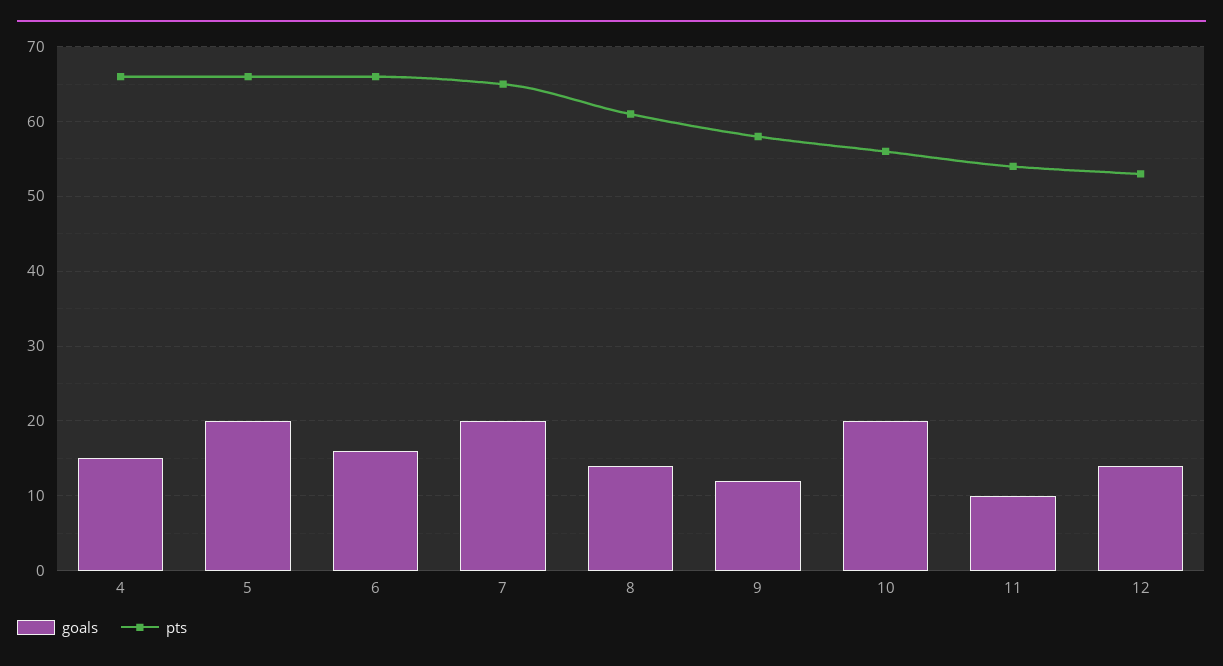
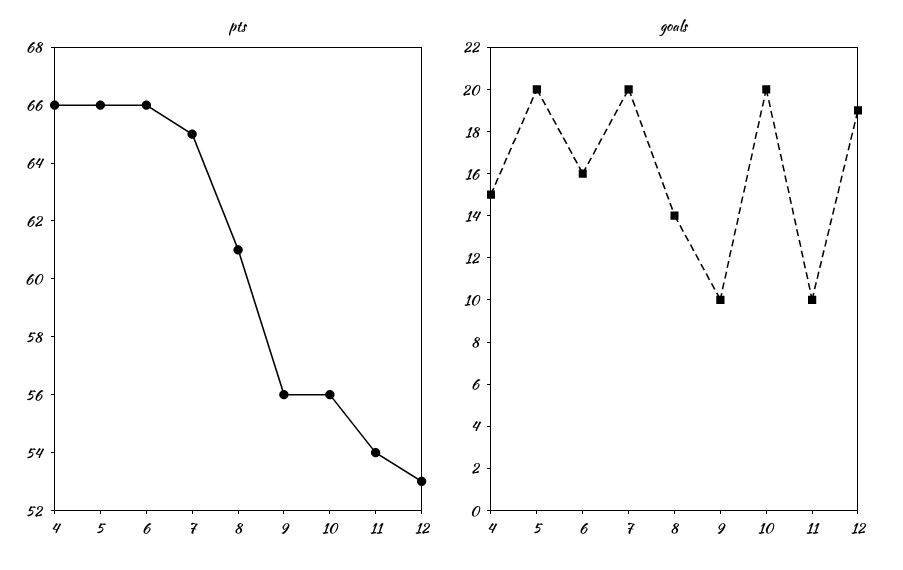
  {
    "goals": {
      "4": 15,
      "5": 20,
      "6": 16,
      "7": 20,
      "8": 14,
-     "9": 12,
+     "9": 10,
      "10": 20,
      "11": 10,
-     "12": 14
+     "12": 19
    },
    "pts": {
      "4": 66,
      "5": 66,
      "6": 66,
      "7": 65,
      "8": 61,
-     "9": 58,
+     "9": 56,
      "10": 56,
      "11": 54,
      "12": 53
    }
  }

